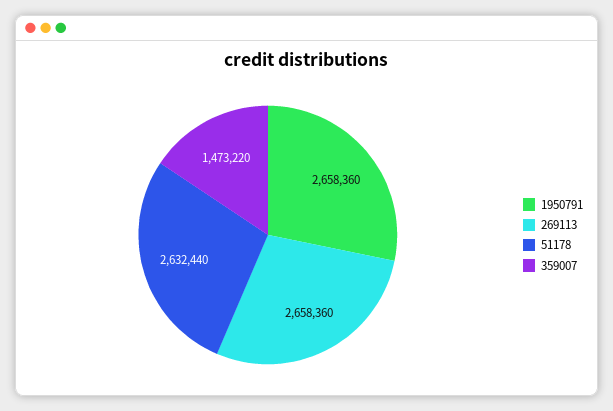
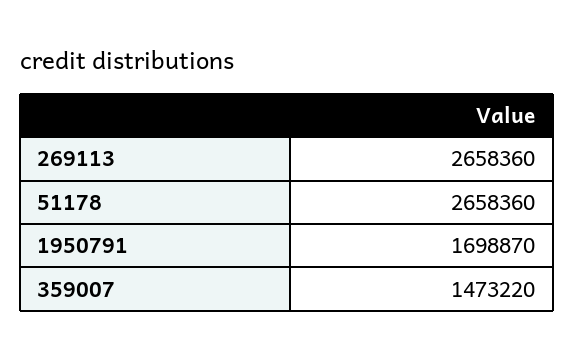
  {
-   "1950791": 2658360,
+   "1950791": 1698870,
    "269113": 2658360,
-   "51178": 2632440,
+   "51178": 2658360,
    "359007": 1473220
  }

